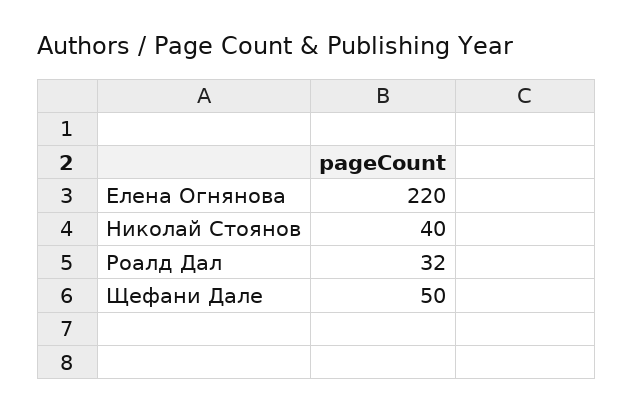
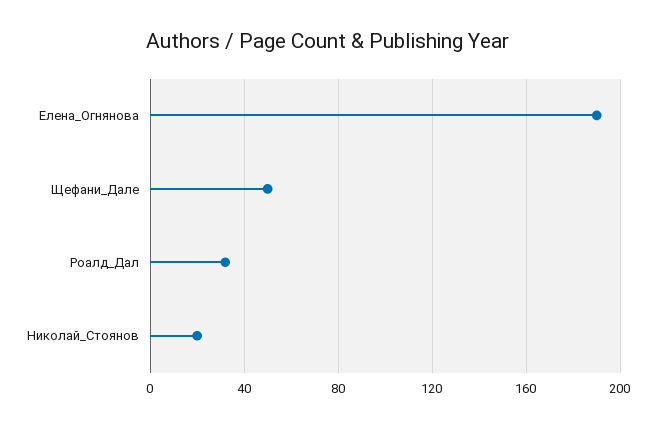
  {
-   "Елена Огнянова": 220,
+   "Елена Огнянова": 190,
-   "Николай Стоянов": 40,
+   "Николай Стоянов": 20,
    "Роалд Дал": 32,
    "Щефани Дале": 50
  }

